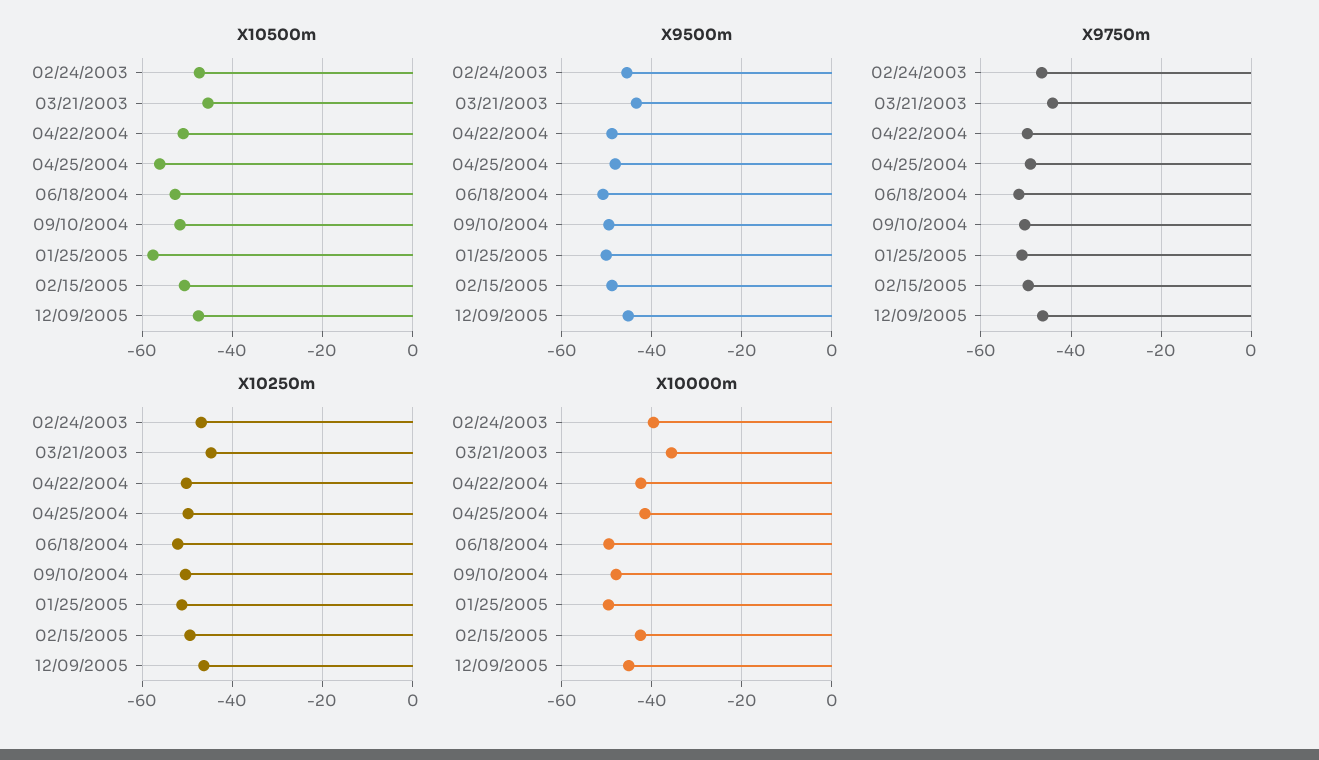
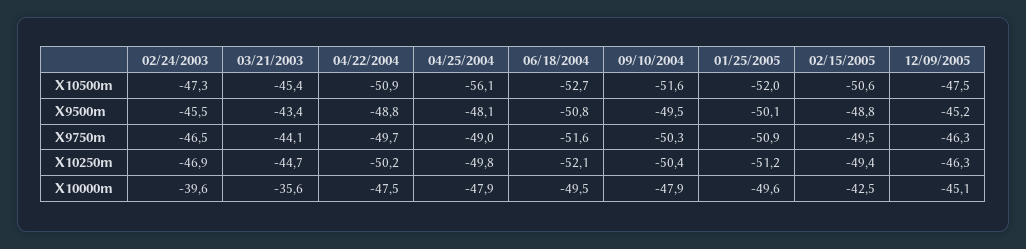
  {
    "X10500m": {
      "02/24/2003": -47.3,
      "03/21/2003": -45.4,
      "04/22/2004": -50.9,
      "04/25/2004": -56.1,
      "06/18/2004": -52.7,
      "09/10/2004": -51.6,
-     "01/25/2005": -58,
+     "01/25/2005": -52,
      "02/15/2005": -50.6,
      "12/09/2005": -47.5
    },
    "X9500m": {
      "02/24/2003": -45.5,
      "03/21/2003": -43.4,
      "04/22/2004": -48.8,
      "04/25/2004": -48.1,
      "06/18/2004": -50.8,
      "09/10/2004": -49.5,
      "01/25/2005": -50.1,
      "02/15/2005": -48.8,
      "12/09/2005": -45.2
    },
    "X9750m": {
      "02/24/2003": -46.5,
      "03/21/2003": -44.1,
      "04/22/2004": -49.7,
      "04/25/2004": -49,
      "06/18/2004": -51.6,
      "09/10/2004": -50.3,
      "01/25/2005": -50.9,
      "02/15/2005": -49.5,
      "12/09/2005": -46.3
    },
    "X10250m": {
      "02/24/2003": -46.9,
      "03/21/2003": -44.7,
      "04/22/2004": -50.2,
      "04/25/2004": -49.8,
      "06/18/2004": -52.1,
      "09/10/2004": -50.4,
      "01/25/2005": -51.2,
      "02/15/2005": -49.4,
      "12/09/2005": -46.3
    },
    "X10000m": {
      "02/24/2003": -39.6,
      "03/21/2003": -35.6,
-     "04/22/2004": -42,
+     "04/22/2004": -47.5,
-     "04/25/2004": -42,
+     "04/25/2004": -47.9,
      "06/18/2004": -49.5,
      "09/10/2004": -47.9,
      "01/25/2005": -49.6,
      "02/15/2005": -42.5,
      "12/09/2005": -45.1
    }
  }

